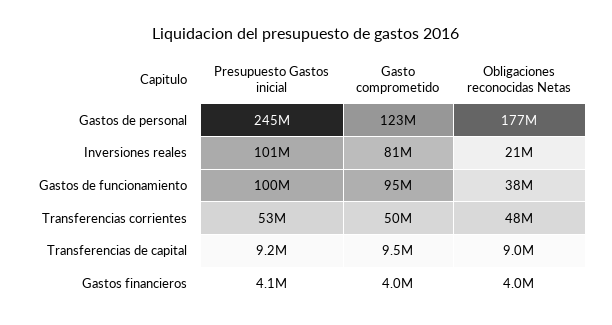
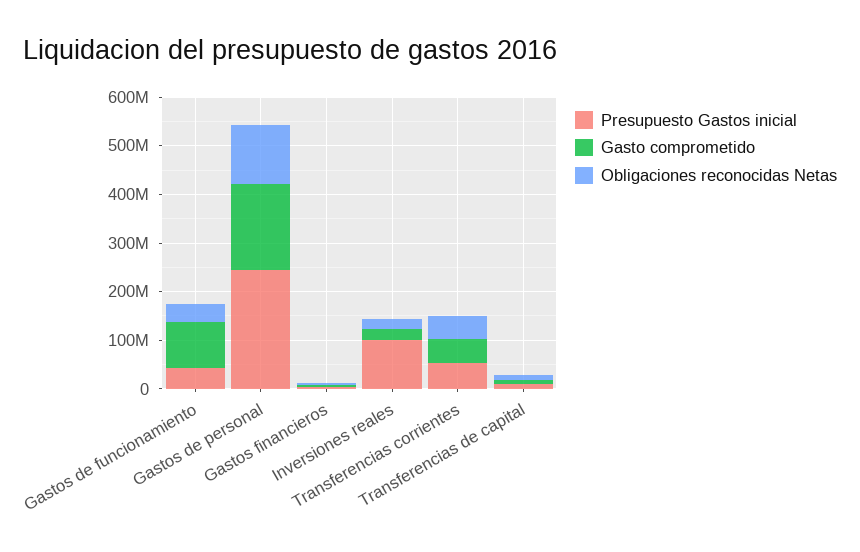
  {
    "Presupuesto Gastos inicial": {
      "Gastos de personal": 245000000,
      "Inversiones reales": 101000000,
-     "Gastos de funcionamiento": 100000000,
+     "Gastos de funcionamiento": 40000000,
      "Transferencias corrientes": 53000000,
      "Transferencias de capital": 9200000,
      "Gastos financieros": 4100000
    },
    "Gasto comprometido": {
-     "Gastos de personal": 123000000,
+     "Gastos de personal": 180000000,
-     "Inversiones reales": 81000000,
+     "Inversiones reales": 20000000,
      "Gastos de funcionamiento": 95000000,
      "Transferencias corrientes": 50000000,
      "Transferencias de capital": 9500000,
      "Gastos financieros": 4000000
    },
    "Obligaciones reconocidas Netas": {
-     "Gastos de personal": 177000000,
+     "Gastos de personal": 120000000,
      "Inversiones reales": 21000000,
      "Gastos de funcionamiento": 38000000,
      "Transferencias corrientes": 48000000,
      "Transferencias de capital": 9000000,
      "Gastos financieros": 4000000
    }
  }

